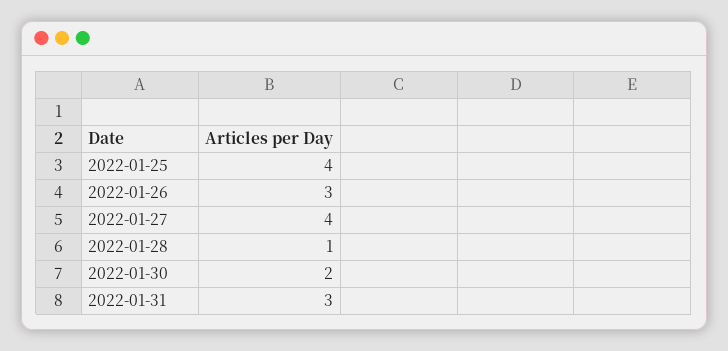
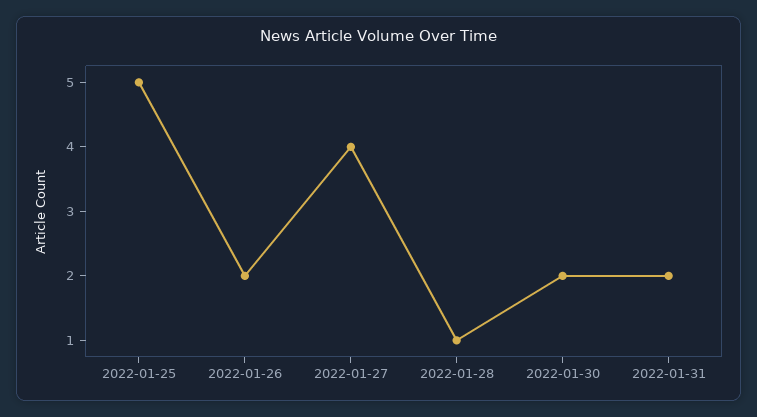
  {
-   "2022-01-25": 4,
+   "2022-01-25": 5,
-   "2022-01-26": 3,
+   "2022-01-26": 2,
    "2022-01-27": 4,
    "2022-01-28": 1,
    "2022-01-30": 2,
-   "2022-01-31": 3
+   "2022-01-31": 2
  }

